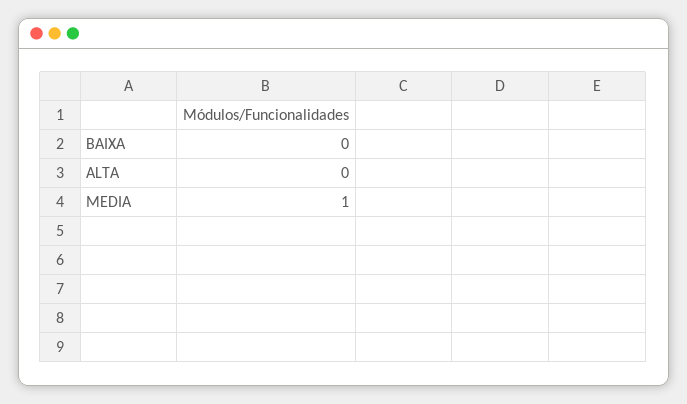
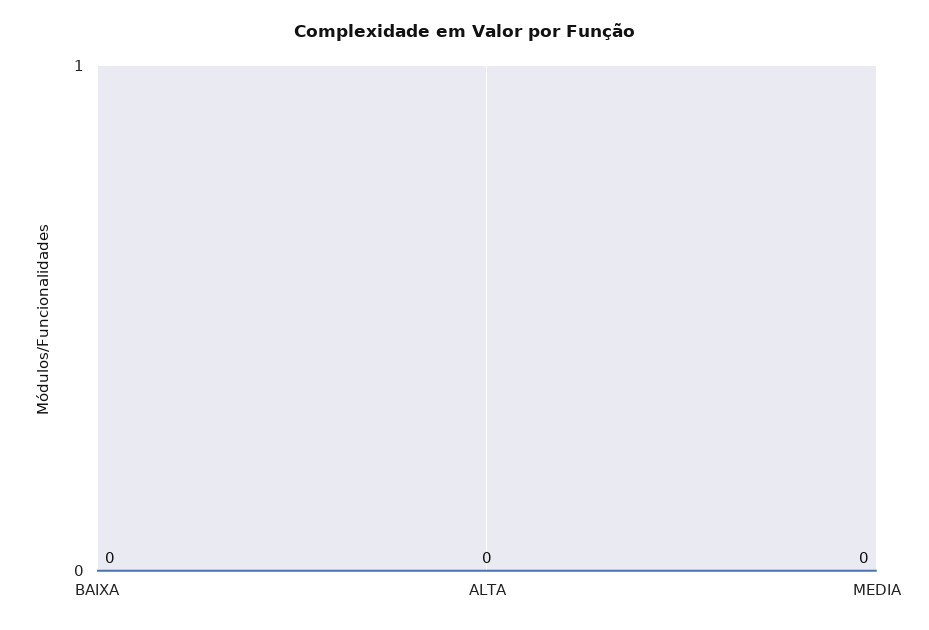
  {
    "BAIXA": 0,
    "ALTA": 0,
-   "MEDIA": 1
+   "MEDIA": 0
  }

